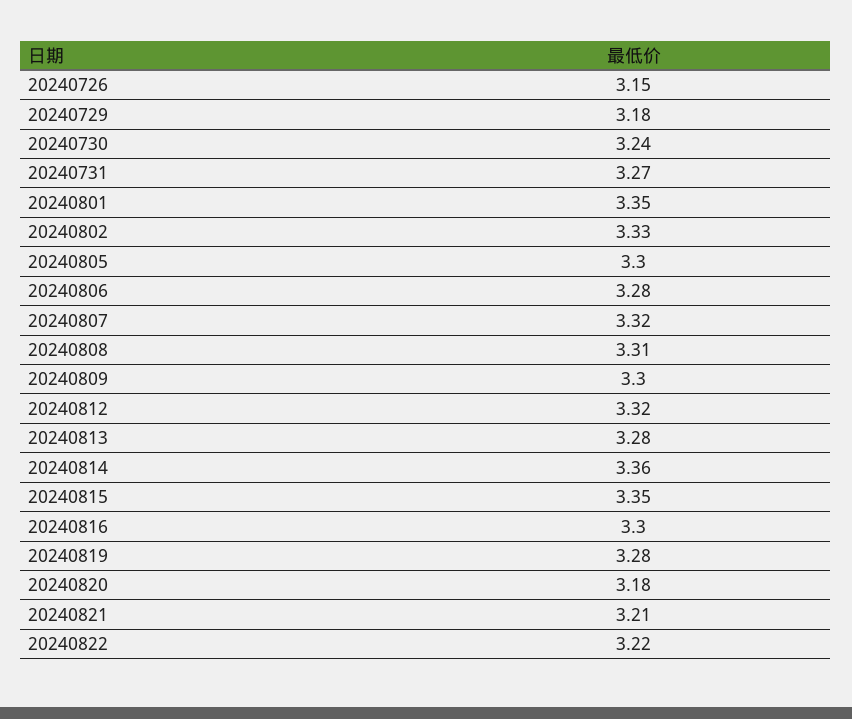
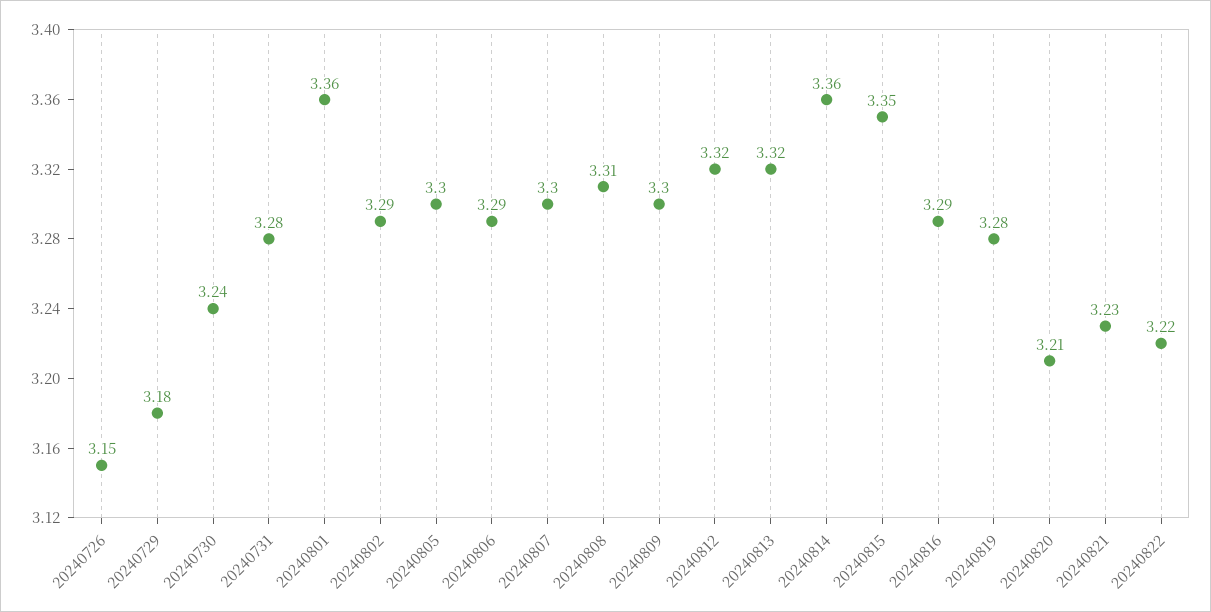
  {
    "20240726": 3.15,
    "20240729": 3.18,
    "20240730": 3.24,
-   "20240731": 3.27,
+   "20240731": 3.28,
-   "20240801": 3.35,
+   "20240801": 3.36,
-   "20240802": 3.33,
+   "20240802": 3.29,
    "20240805": 3.3,
-   "20240806": 3.28,
+   "20240806": 3.29,
-   "20240807": 3.32,
+   "20240807": 3.3,
    "20240808": 3.31,
    "20240809": 3.3,
    "20240812": 3.32,
-   "20240813": 3.28,
+   "20240813": 3.32,
    "20240814": 3.36,
    "20240815": 3.35,
-   "20240816": 3.3,
+   "20240816": 3.29,
    "20240819": 3.28,
-   "20240820": 3.18,
+   "20240820": 3.21,
-   "20240821": 3.21,
+   "20240821": 3.23,
    "20240822": 3.22
  }

